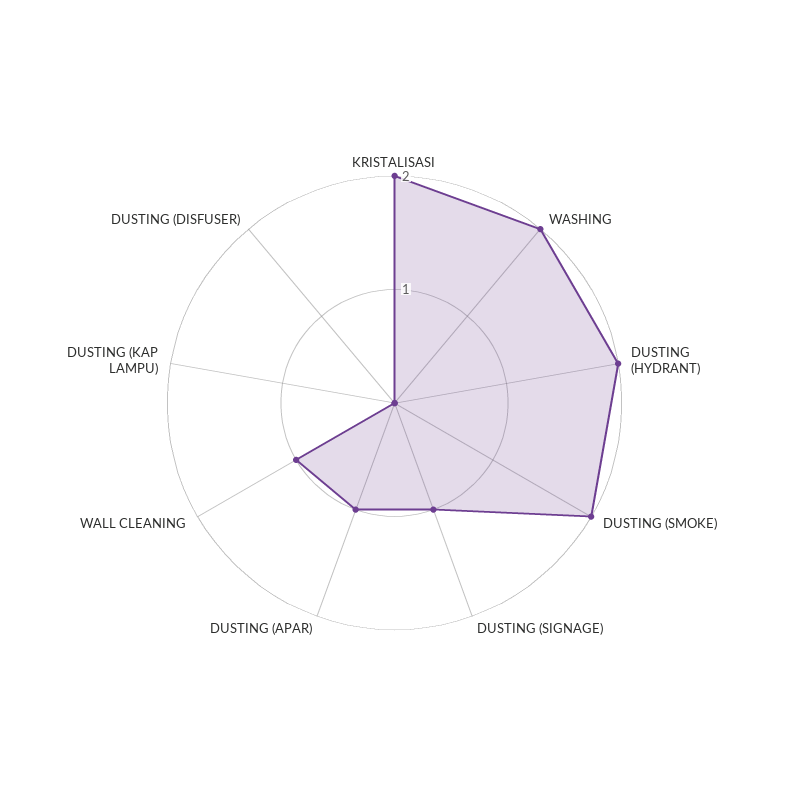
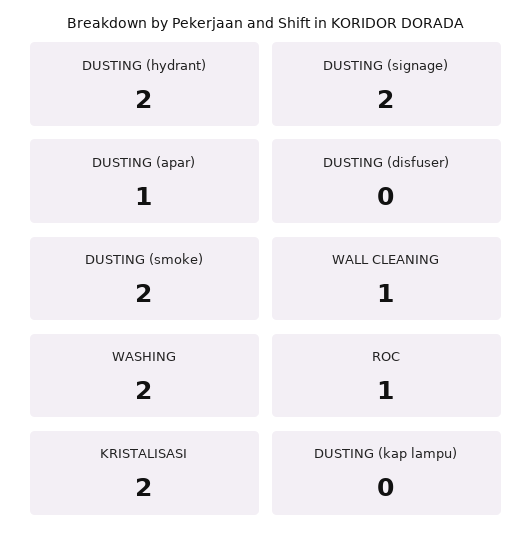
  {
    "KRISTALISASI": 2,
    "WASHING": 2,
    "DUSTING (HYDRANT)": 2,
    "DUSTING (SMOKE)": 2,
-   "DUSTING (SIGNAGE)": 1,
+   "DUSTING (SIGNAGE)": 2,
    "DUSTING (APAR)": 1,
    "WALL CLEANING": 1,
    "DUSTING (KAP LAMPU)": 0,
-   "DUSTING (DISFUSER)": 0
+   "DUSTING (DISFUSER)": 0,
+   "ROC": 1
  }

